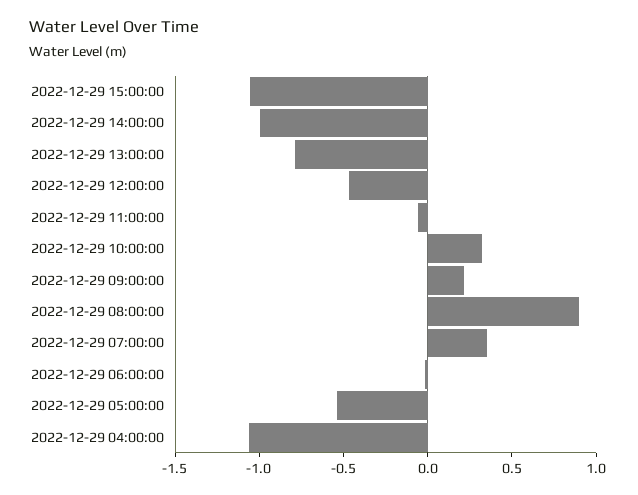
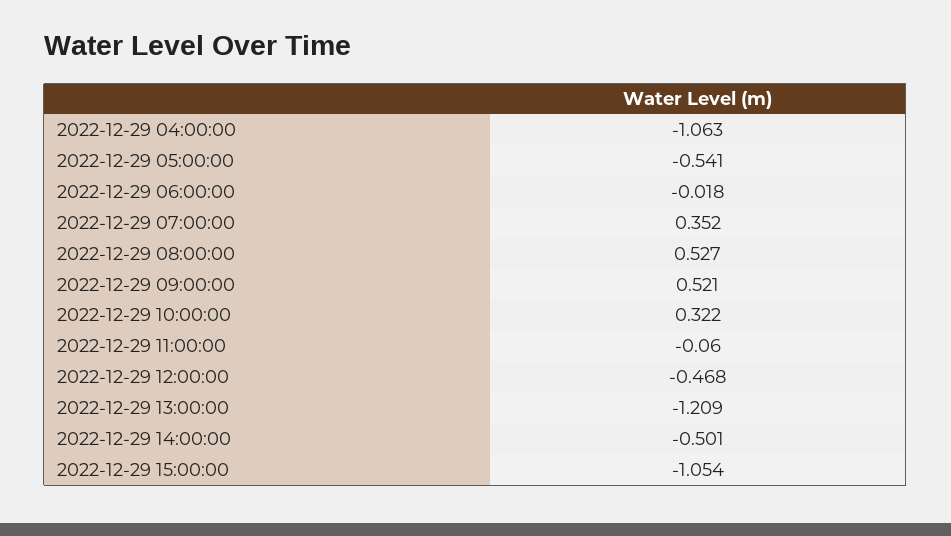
  {
    "2022-12-29 15:00:00": -1.054,
-   "2022-12-29 14:00:00": -1,
+   "2022-12-29 14:00:00": -0.501,
-   "2022-12-29 13:00:00": -0.8,
+   "2022-12-29 13:00:00": -1.209,
    "2022-12-29 12:00:00": -0.468,
    "2022-12-29 11:00:00": -0.06,
    "2022-12-29 10:00:00": 0.322,
-   "2022-12-29 09:00:00": 0.2,
+   "2022-12-29 09:00:00": 0.521,
-   "2022-12-29 08:00:00": 0.9,
+   "2022-12-29 08:00:00": 0.527,
    "2022-12-29 07:00:00": 0.352,
    "2022-12-29 06:00:00": -0.018,
    "2022-12-29 05:00:00": -0.541,
    "2022-12-29 04:00:00": -1.063
  }

